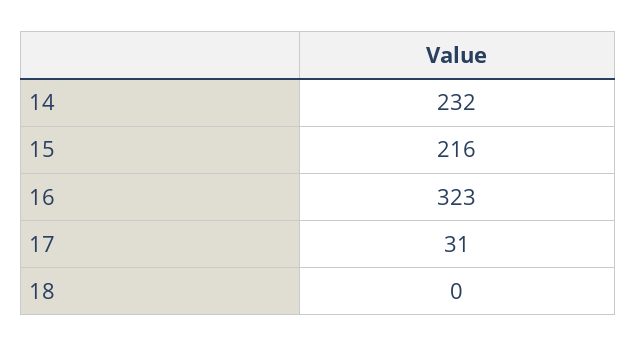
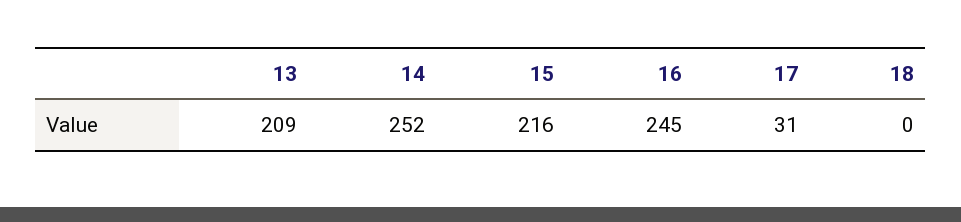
  {
-   "14": 232,
+   "14": 252,
    "15": 216,
-   "16": 323,
+   "16": 245,
    "17": 31,
-   "18": 0
+   "18": 0,
+   "13": 209
  }

